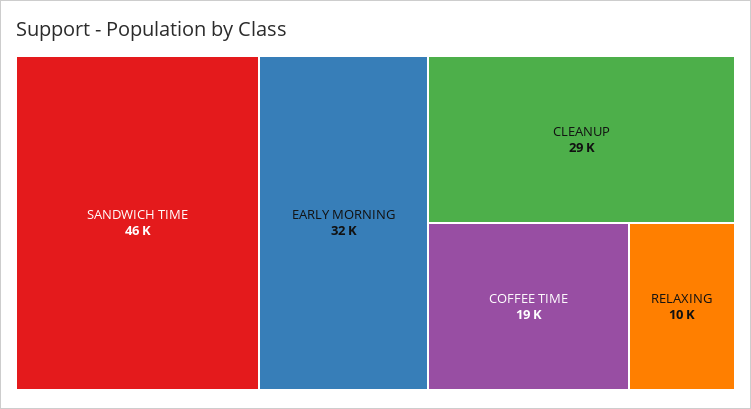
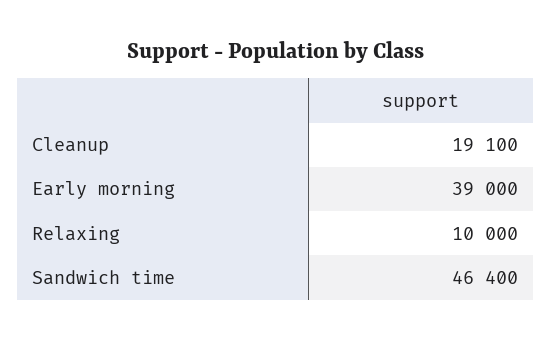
  {
    "SANDWICH TIME": 46400,
-   "EARLY MORNING": 32000,
+   "EARLY MORNING": 39000,
-   "CLEANUP": 29000,
+   "CLEANUP": 19100,
-   "COFFEE TIME": 19000,
    "RELAXING": 10000
  }

